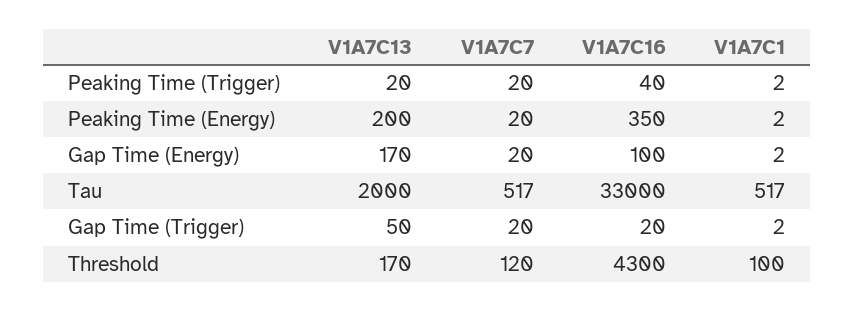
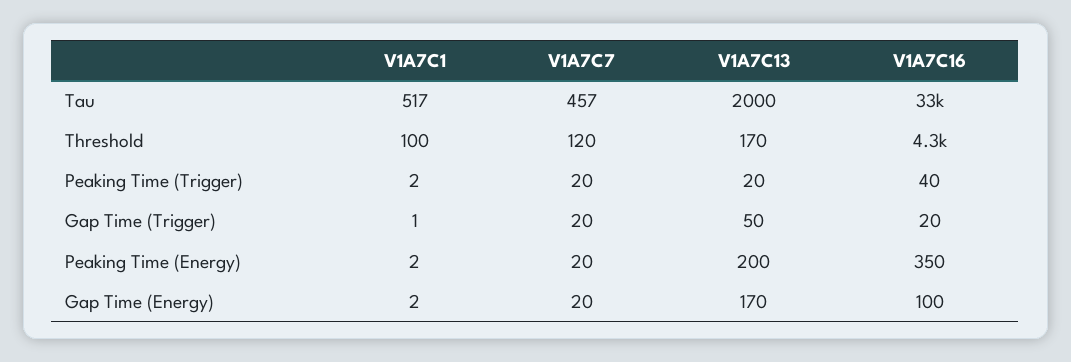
  {
    "V1A7C13": {
      "Peaking Time (Trigger)": 20,
      "Peaking Time (Energy)": 200,
      "Gap Time (Energy)": 170,
      "Tau": 2000,
      "Gap Time (Trigger)": 50,
      "Threshold": 170
    },
    "V1A7C7": {
      "Peaking Time (Trigger)": 20,
      "Peaking Time (Energy)": 20,
      "Gap Time (Energy)": 20,
-     "Tau": 517,
+     "Tau": 457,
      "Gap Time (Trigger)": 20,
      "Threshold": 120
    },
    "V1A7C16": {
      "Peaking Time (Trigger)": 40,
      "Peaking Time (Energy)": 350,
      "Gap Time (Energy)": 100,
      "Tau": 33000,
      "Gap Time (Trigger)": 20,
      "Threshold": 4300
    },
    "V1A7C1": {
      "Peaking Time (Trigger)": 2,
      "Peaking Time (Energy)": 2,
      "Gap Time (Energy)": 2,
      "Tau": 517,
-     "Gap Time (Trigger)": 2,
+     "Gap Time (Trigger)": 1,
      "Threshold": 100
    }
  }

